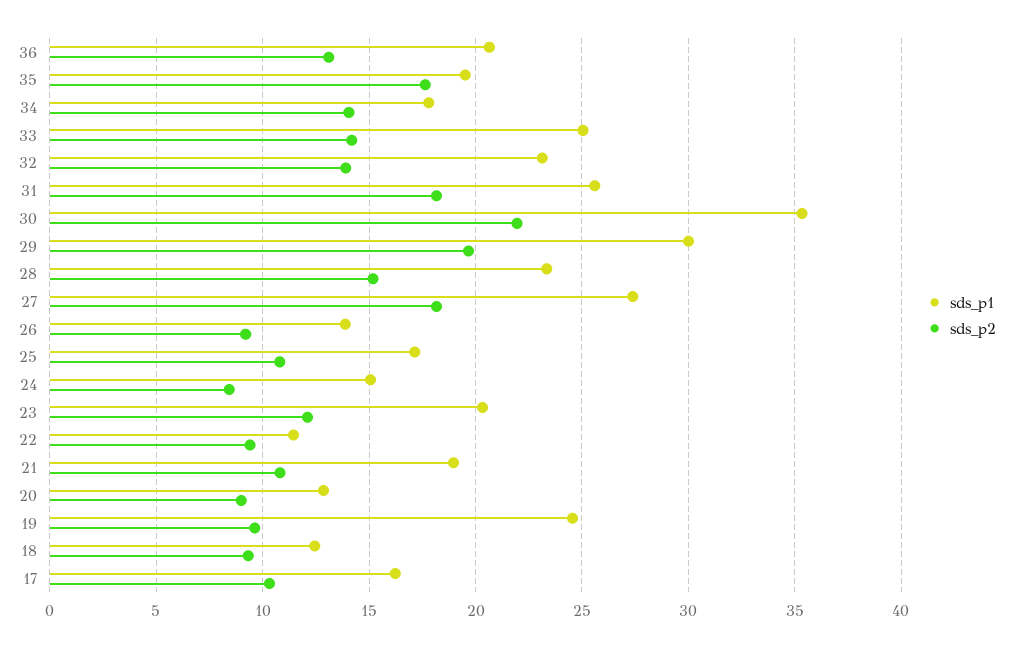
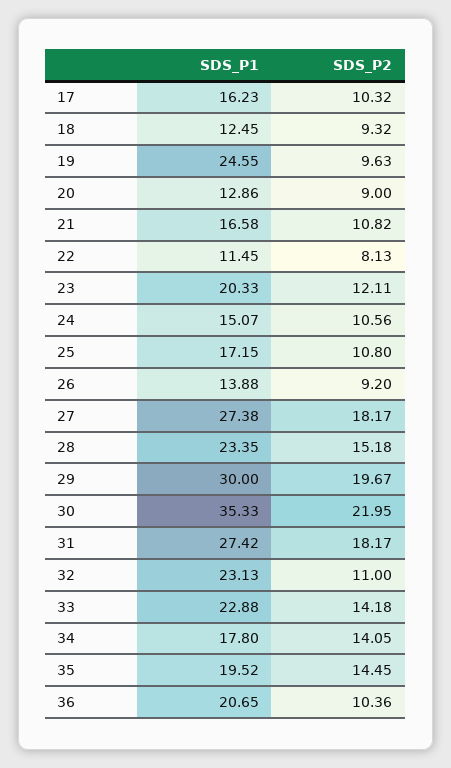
  {
    "sds_p1": {
      "36": 20.65,
      "35": 19.52,
      "34": 17.8,
-     "33": 25,
+     "33": 22.88,
      "32": 23.13,
-     "31": 25.5,
+     "31": 27.42,
      "30": 35.33,
      "29": 30,
      "28": 23.35,
      "27": 27.38,
      "26": 13.88,
      "25": 17.15,
      "24": 15.07,
      "23": 20.33,
      "22": 11.45,
-     "21": 19,
+     "21": 16.58,
      "20": 12.86,
      "19": 24.55,
      "18": 12.45,
      "17": 16.23
    },
    "sds_p2": {
-     "36": 13,
+     "36": 10.36,
-     "35": 17.5,
+     "35": 14.45,
      "34": 14.05,
      "33": 14.18,
-     "32": 14,
+     "32": 11,
      "31": 18.17,
      "30": 21.95,
      "29": 19.67,
      "28": 15.18,
      "27": 18.17,
      "26": 9.2,
      "25": 10.8,
-     "24": 8.5,
+     "24": 10.56,
      "23": 12.11,
-     "22": 9.5,
+     "22": 8.13,
      "21": 10.82,
      "20": 9,
      "19": 9.63,
      "18": 9.32,
      "17": 10.32
    }
  }

